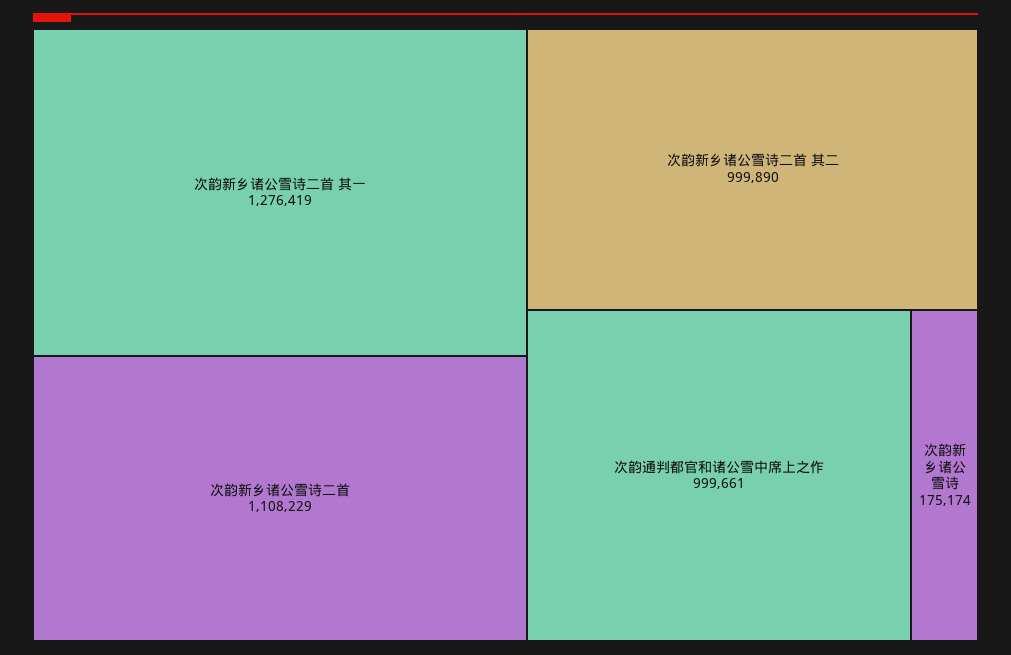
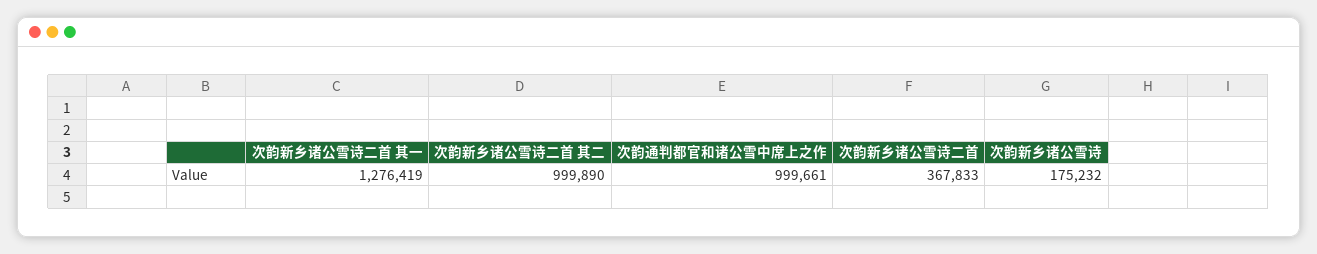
  {
    "次韵新乡诸公雪诗二首 其一": 1276419,
-   "次韵新乡诸公雪诗二首": 1108229,
+   "次韵新乡诸公雪诗二首": 367833,
    "次韵新乡诸公雪诗二首 其二": 999890,
    "次韵通判都官和诸公雪中席上之作": 999661,
-   "次韵新乡诸公雪诗": 175174
+   "次韵新乡诸公雪诗": 175232
  }

